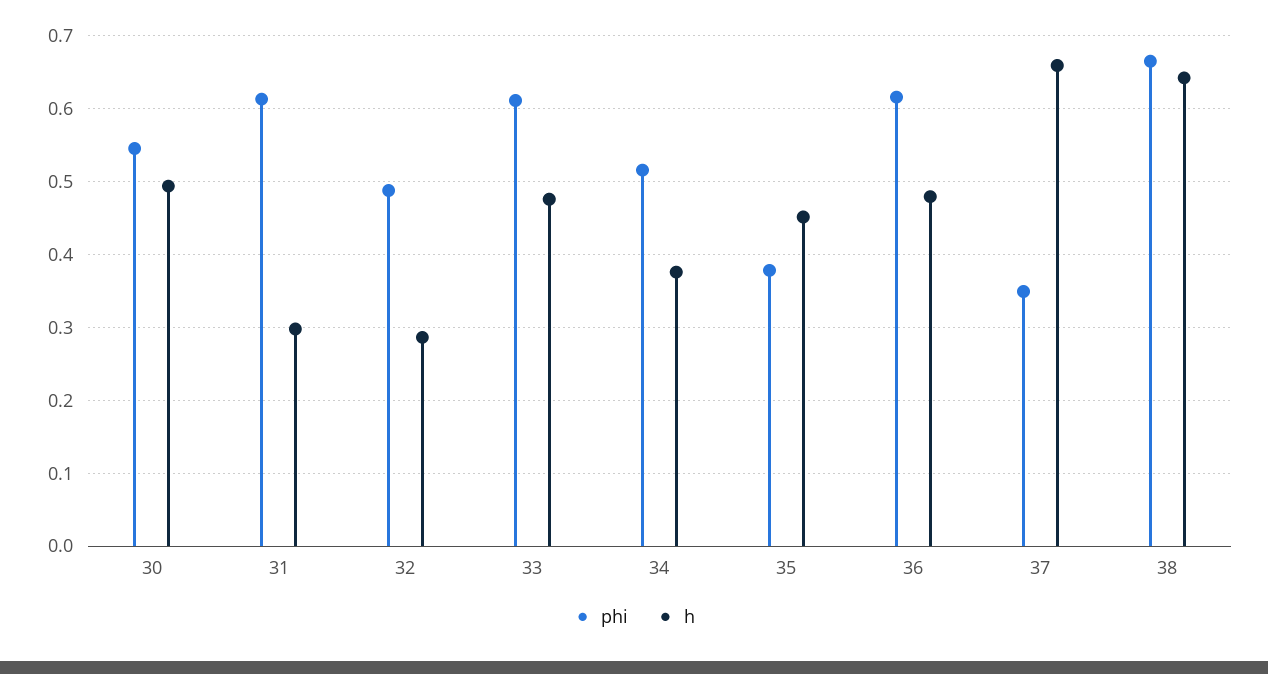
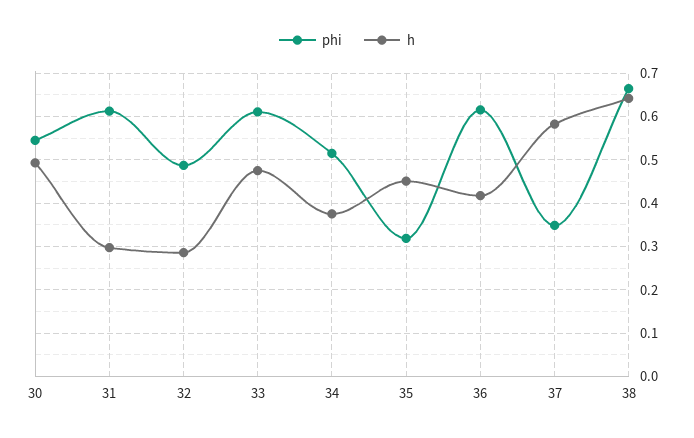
  {
    "phi": {
      "30": 0.55,
      "31": 0.61,
      "32": 0.49,
      "33": 0.61,
      "34": 0.52,
-     "35": 0.38,
+     "35": 0.32,
      "36": 0.62,
      "37": 0.35,
      "38": 0.66
    },
    "h": {
      "30": 0.49,
      "31": 0.3,
      "32": 0.29,
      "33": 0.48,
      "34": 0.38,
      "35": 0.45,
-     "36": 0.48,
+     "36": 0.42,
-     "37": 0.66,
+     "37": 0.58,
      "38": 0.64
    }
  }

